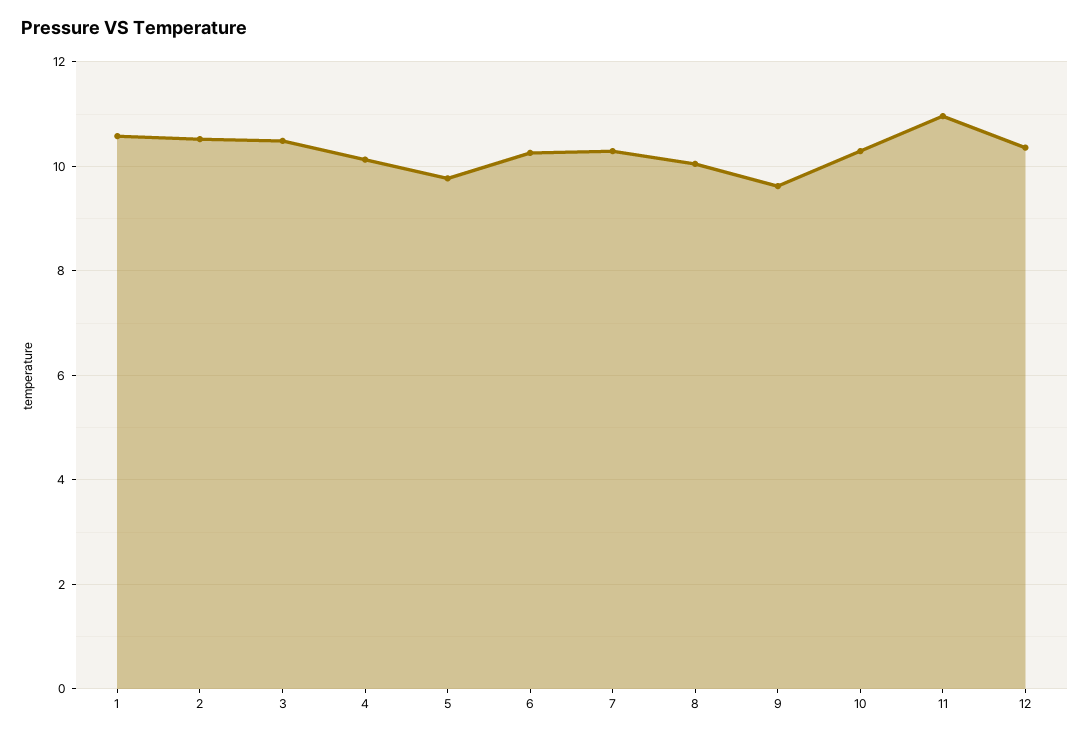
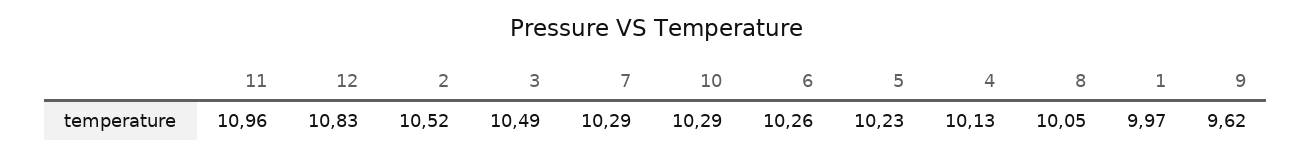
  {
-   "1": 10.6,
+   "1": 9.97,
    "2": 10.52,
    "3": 10.49,
    "4": 10.13,
-   "5": 9.8,
+   "5": 10.23,
    "6": 10.26,
    "7": 10.29,
    "8": 10.05,
    "9": 9.62,
    "10": 10.29,
    "11": 10.96,
-   "12": 10.4
+   "12": 10.83
  }

